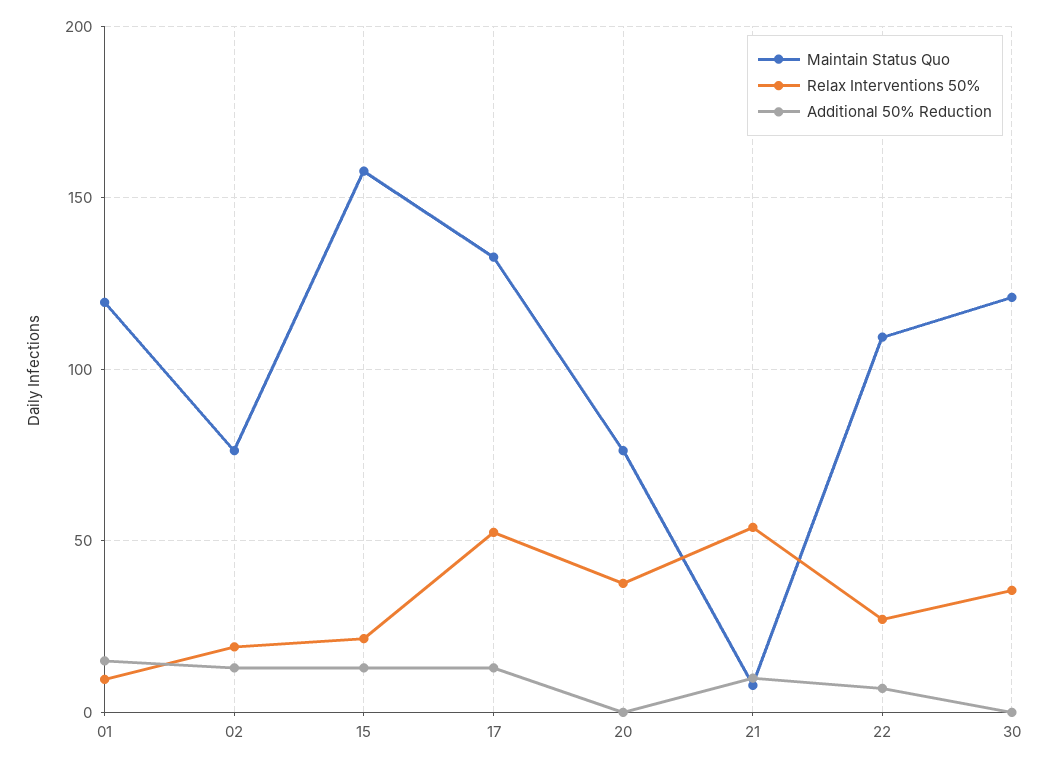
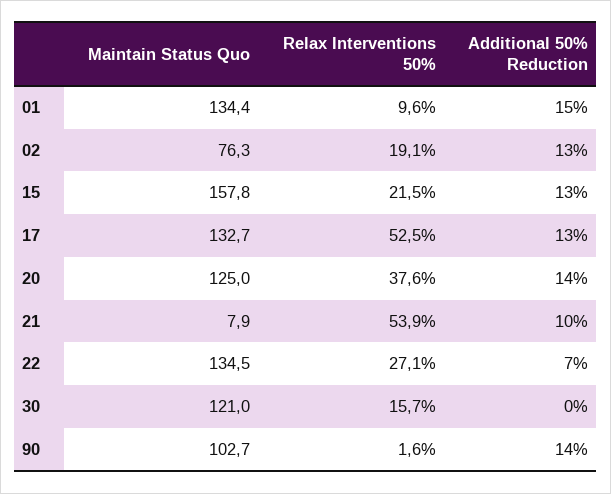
  {
    "Maintain Status Quo": {
-     "01": 120,
+     "01": 134.4,
      "02": 76.3,
      "15": 157.8,
      "17": 132.7,
-     "20": 75,
+     "20": 125,
      "21": 7.9,
-     "22": 110,
+     "22": 134.5,
-     "30": 121
+     "30": 121,
+     "90": 102.7
    },
    "Relax Interventions 50%": {
      "01": 9.6,
      "02": 19.1,
      "15": 21.5,
      "17": 52.5,
      "20": 37.6,
      "21": 53.9,
      "22": 27.1,
-     "30": 35
+     "30": 15.7,
+     "90": 1.6
    },
    "Additional 50% Reduction": {
      "01": 15,
      "02": 13,
      "15": 13,
      "17": 13,
-     "20": 0,
+     "20": 14,
      "21": 10,
      "22": 7,
-     "30": 0
+     "30": 0,
+     "90": 14
    }
  }

